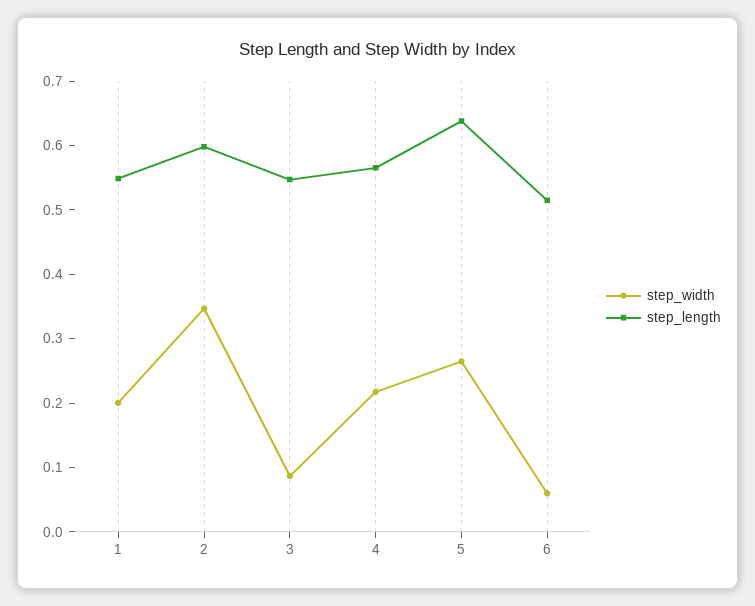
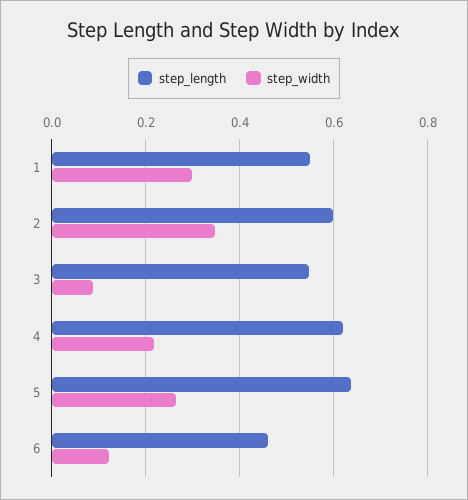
  {
    "step_width": {
-     "1": 0.2,
+     "1": 0.3,
      "2": 0.34,
      "3": 0.08,
      "4": 0.22,
      "5": 0.26,
-     "6": 0.06
+     "6": 0.12
    },
    "step_length": {
      "1": 0.54,
      "2": 0.6,
      "3": 0.54,
-     "4": 0.56,
+     "4": 0.62,
      "5": 0.64,
-     "6": 0.52
+     "6": 0.46
    }
  }

